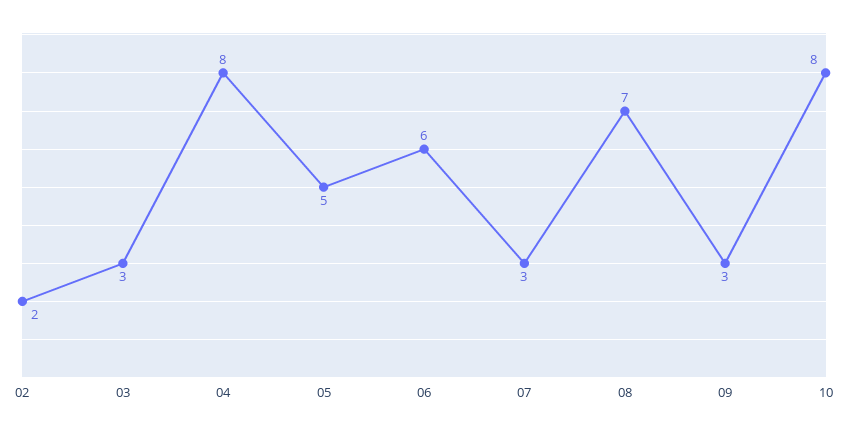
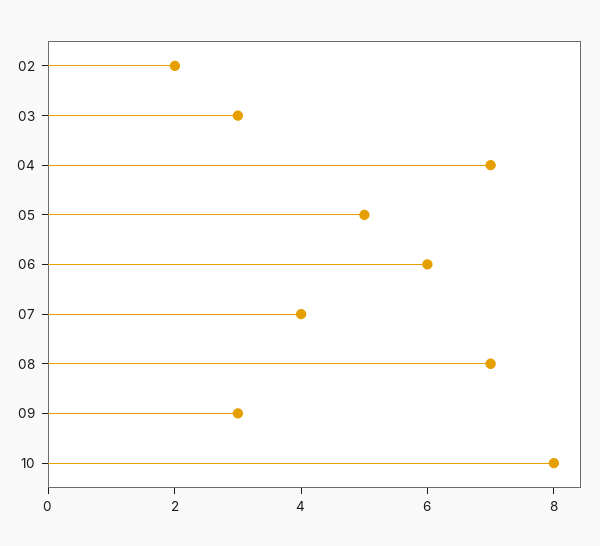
  {
    "02": 2,
    "03": 3,
-   "04": 8,
+   "04": 7,
    "05": 5,
    "06": 6,
-   "07": 3,
+   "07": 4,
    "08": 7,
    "09": 3,
    "10": 8
  }

